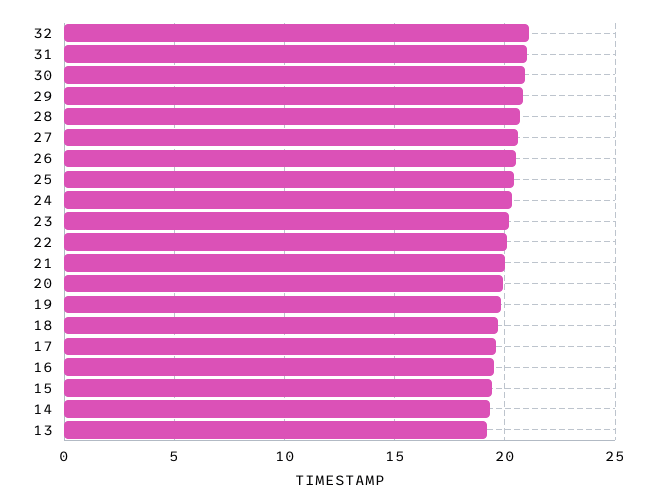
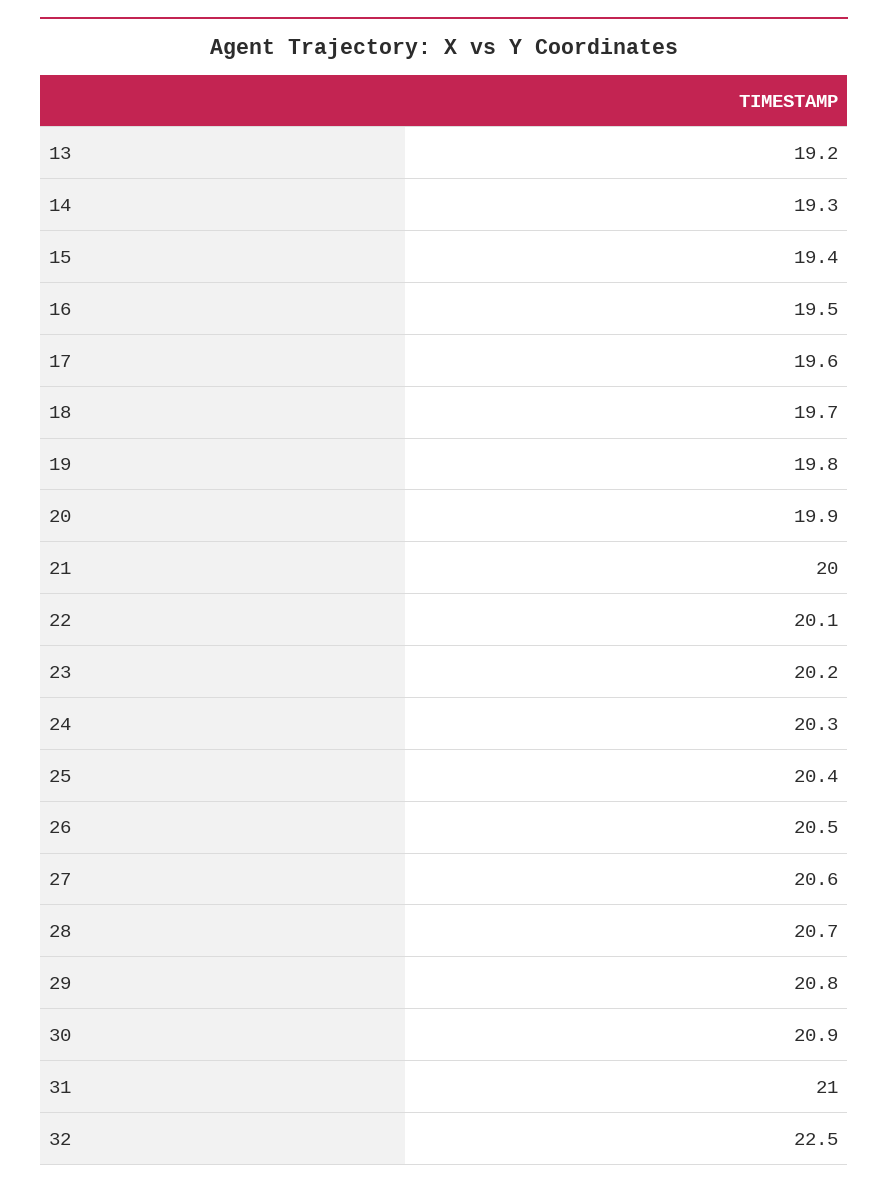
  {
-   "32": 21,
+   "32": 22.5,
    "31": 21,
    "30": 20.9,
    "29": 20.8,
    "28": 20.7,
    "27": 20.6,
    "26": 20.5,
    "25": 20.4,
    "24": 20.3,
    "23": 20.2,
    "22": 20.1,
    "21": 20,
    "20": 19.9,
    "19": 19.8,
    "18": 19.7,
    "17": 19.6,
    "16": 19.5,
    "15": 19.4,
    "14": 19.3,
    "13": 19.2
  }

